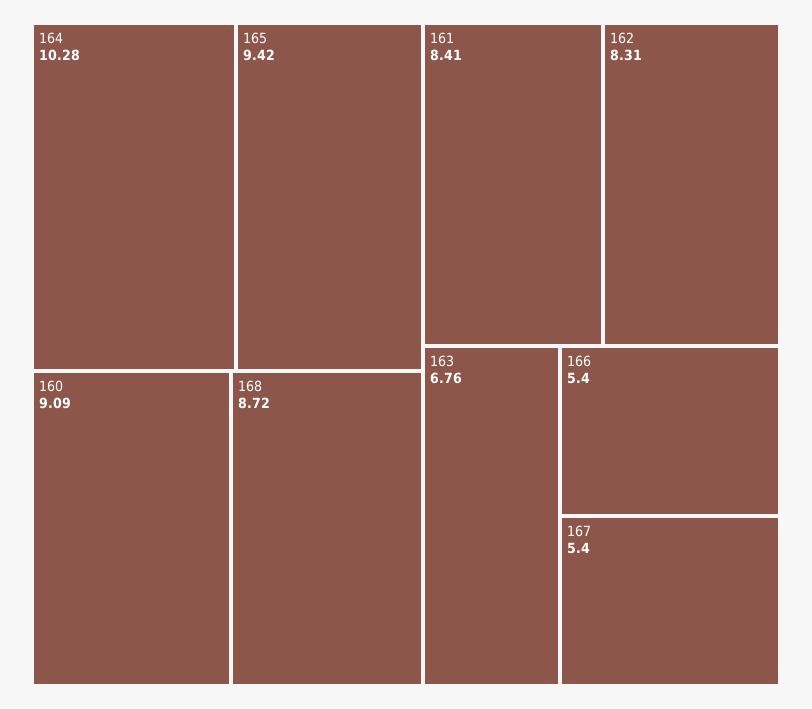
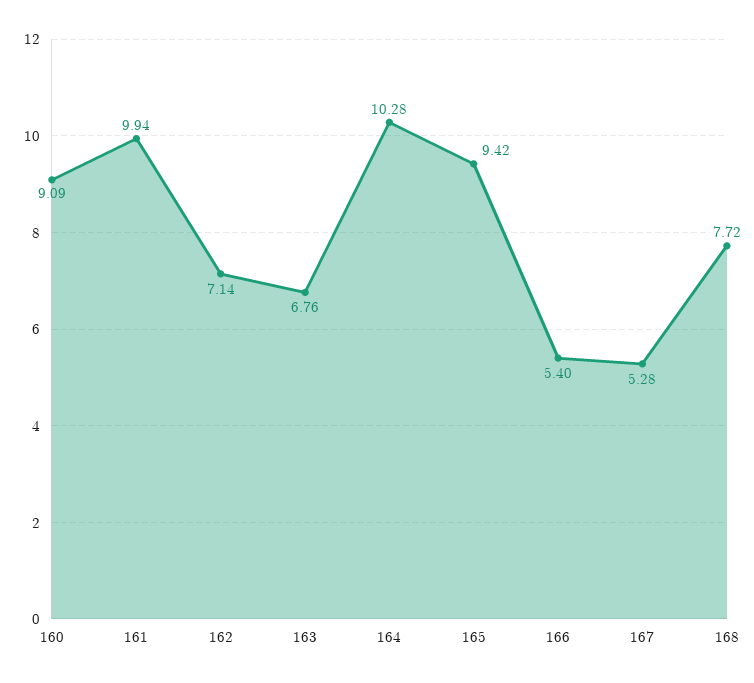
  {
    "164": 10.28,
    "165": 9.42,
    "160": 9.09,
-   "168": 8.72,
+   "168": 7.72,
-   "161": 8.41,
+   "161": 9.94,
-   "162": 8.31,
+   "162": 7.14,
    "163": 6.76,
    "166": 5.4,
-   "167": 5.4
+   "167": 5.28
  }

